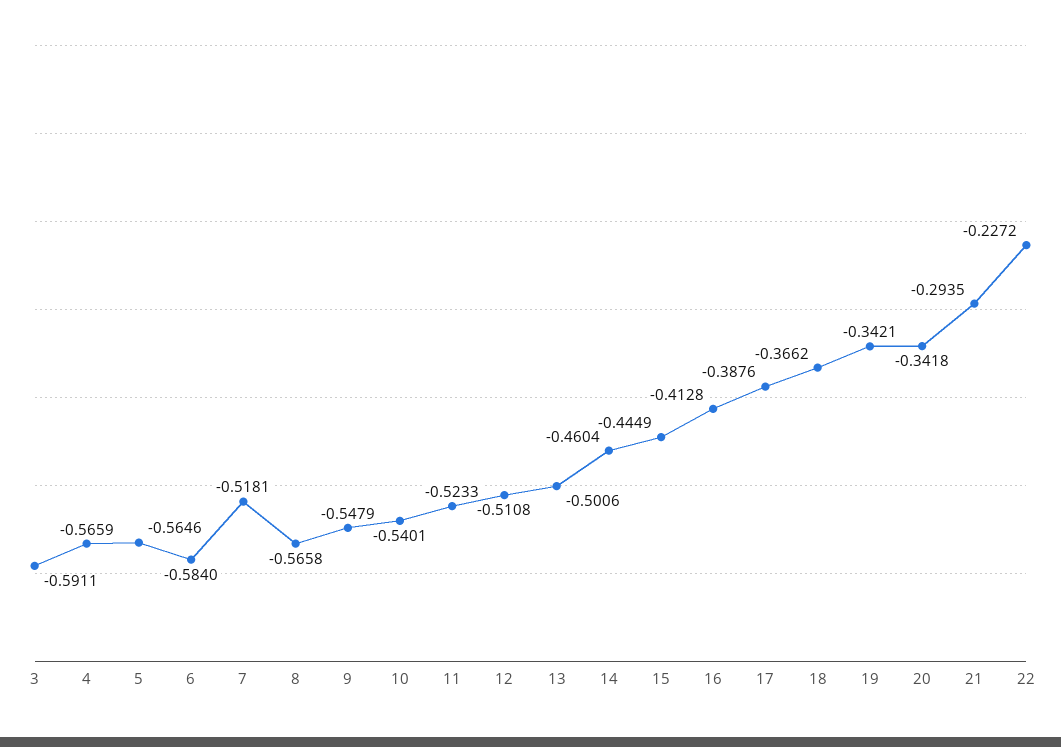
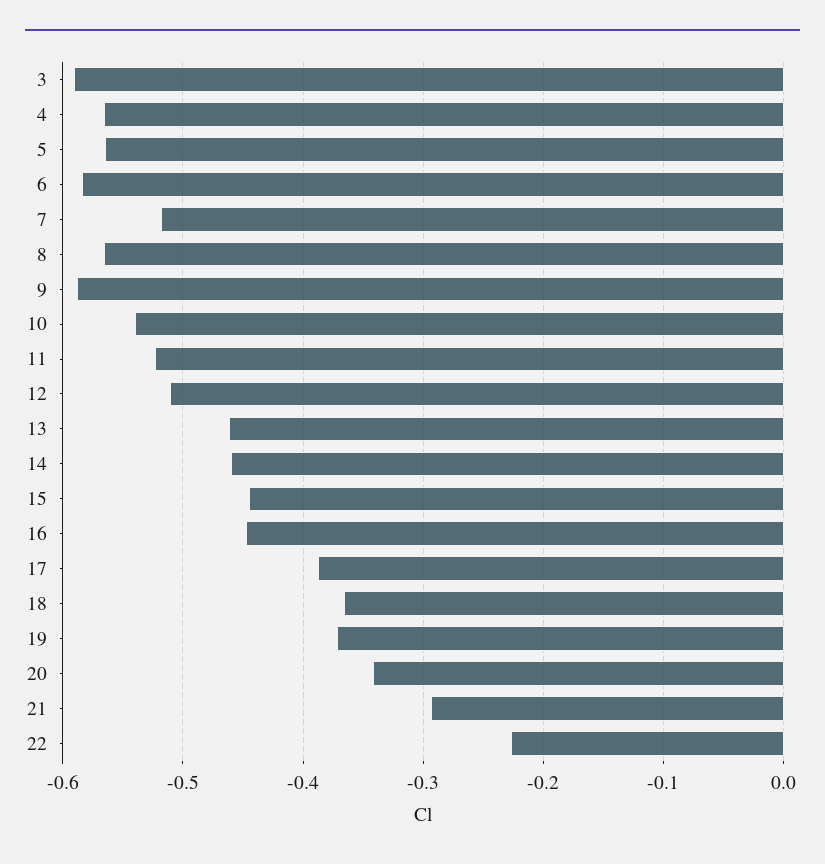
  {
    "3": -0.5911,
    "4": -0.5659,
    "5": -0.5646,
    "6": -0.584,
    "7": -0.5181,
    "8": -0.5658,
-   "9": -0.5479,
+   "9": -0.59,
    "10": -0.5401,
    "11": -0.5233,
    "12": -0.5108,
-   "13": -0.5006,
+   "13": -0.46,
    "14": -0.4604,
    "15": -0.4449,
-   "16": -0.4128,
+   "16": -0.45,
    "17": -0.3876,
    "18": -0.3662,
-   "19": -0.3421,
+   "19": -0.37,
    "20": -0.3418,
    "21": -0.2935,
    "22": -0.2272
  }

